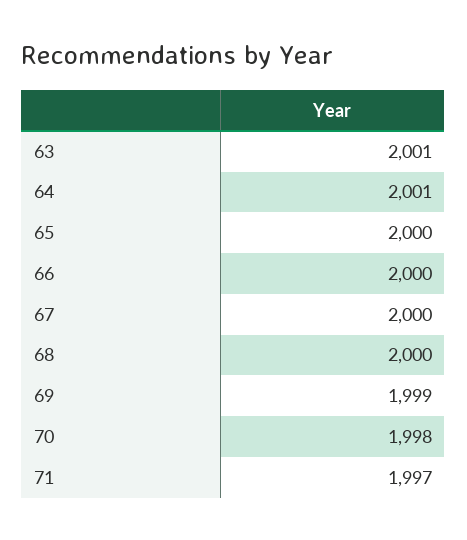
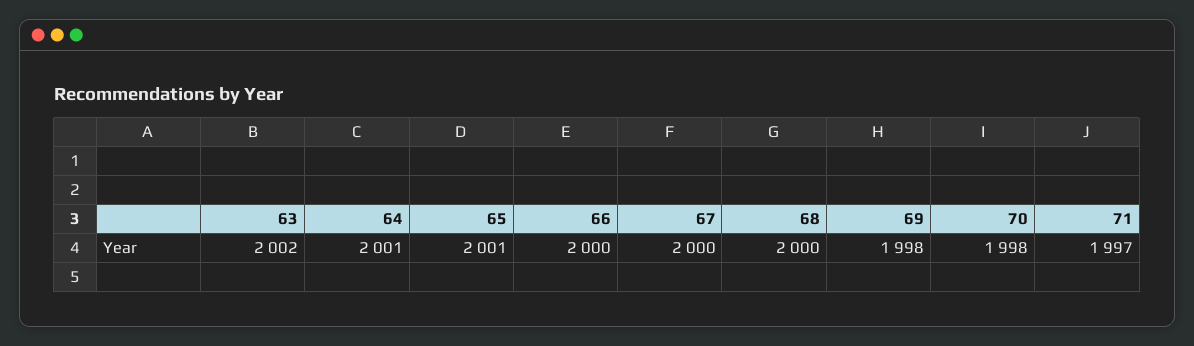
  {
-   "63": 2001,
+   "63": 2002,
    "64": 2001,
-   "65": 2000,
+   "65": 2001,
    "66": 2000,
    "67": 2000,
    "68": 2000,
-   "69": 1999,
+   "69": 1998,
    "70": 1998,
    "71": 1997
  }

